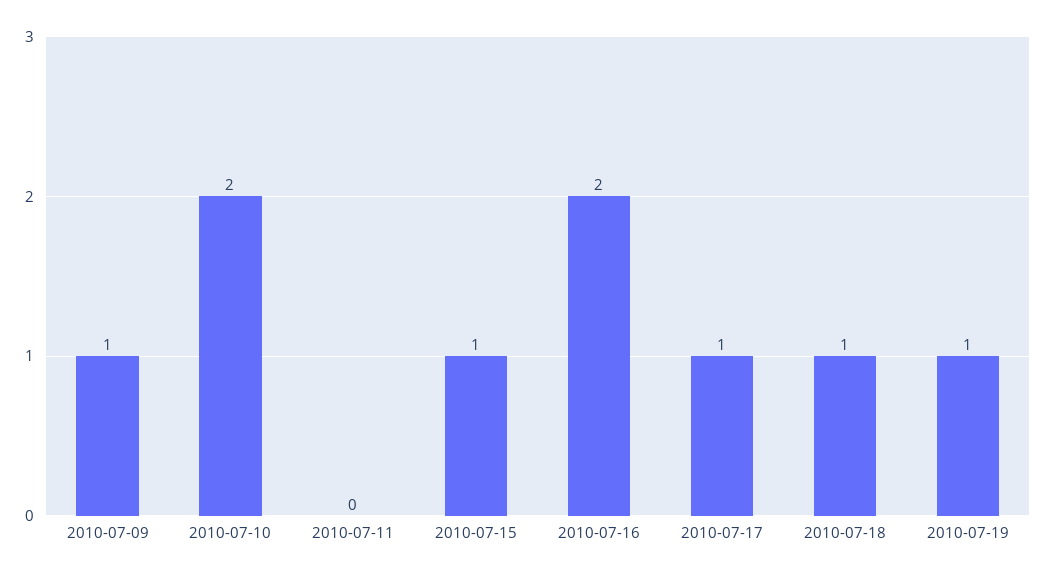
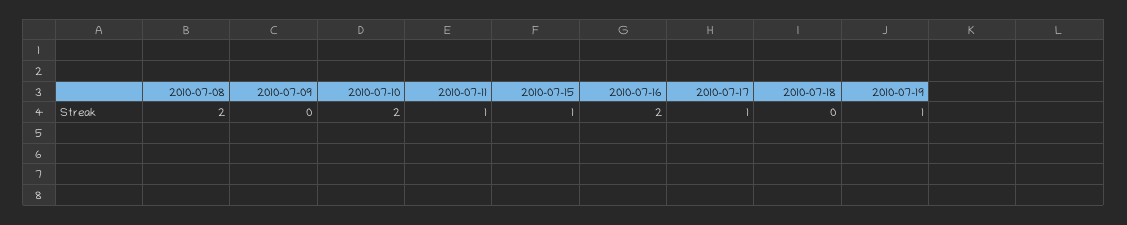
  {
-   "2010-07-09": 1,
+   "2010-07-09": 0,
    "2010-07-10": 2,
-   "2010-07-11": 0,
+   "2010-07-11": 1,
    "2010-07-15": 1,
    "2010-07-16": 2,
    "2010-07-17": 1,
-   "2010-07-18": 1,
+   "2010-07-18": 0,
-   "2010-07-19": 1
+   "2010-07-19": 1,
+   "2010-07-08": 2
  }

